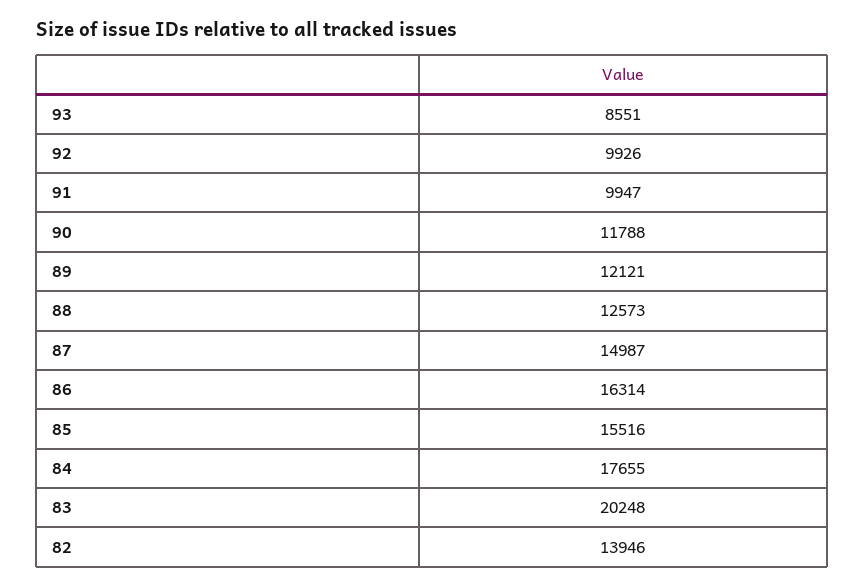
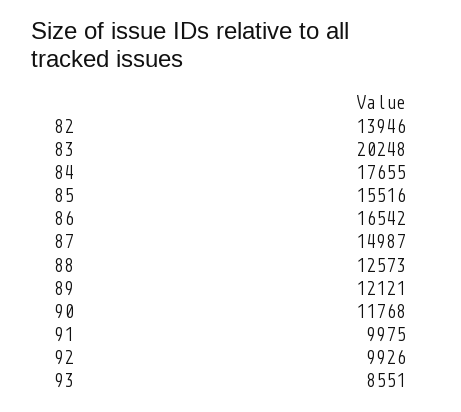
  {
    "93": 8551,
    "92": 9926,
-   "91": 9947,
+   "91": 9975,
-   "90": 11788,
+   "90": 11768,
    "89": 12121,
    "88": 12573,
    "87": 14987,
-   "86": 16314,
+   "86": 16542,
    "85": 15516,
    "84": 17655,
    "83": 20248,
    "82": 13946
  }

